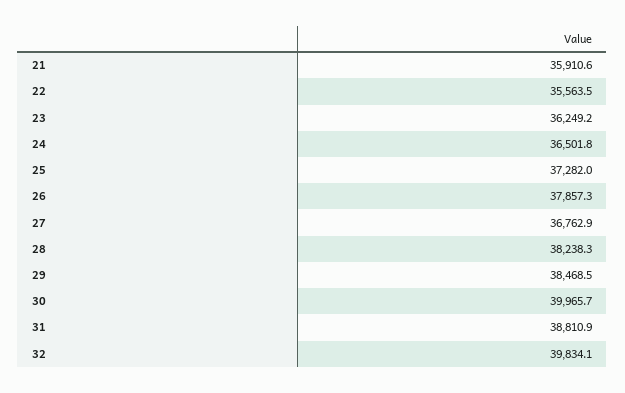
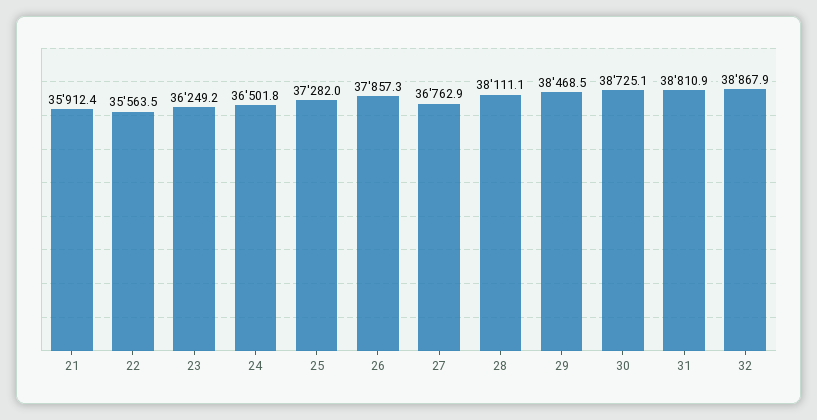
  {
-   "21": 35910.6,
+   "21": 35912.4,
    "22": 35563.5,
    "23": 36249.2,
    "24": 36501.8,
    "25": 37282,
    "26": 37857.3,
    "27": 36762.9,
-   "28": 38238.3,
+   "28": 38111.1,
    "29": 38468.5,
-   "30": 39965.7,
+   "30": 38725.1,
    "31": 38810.9,
-   "32": 39834.1
+   "32": 38867.9
  }

